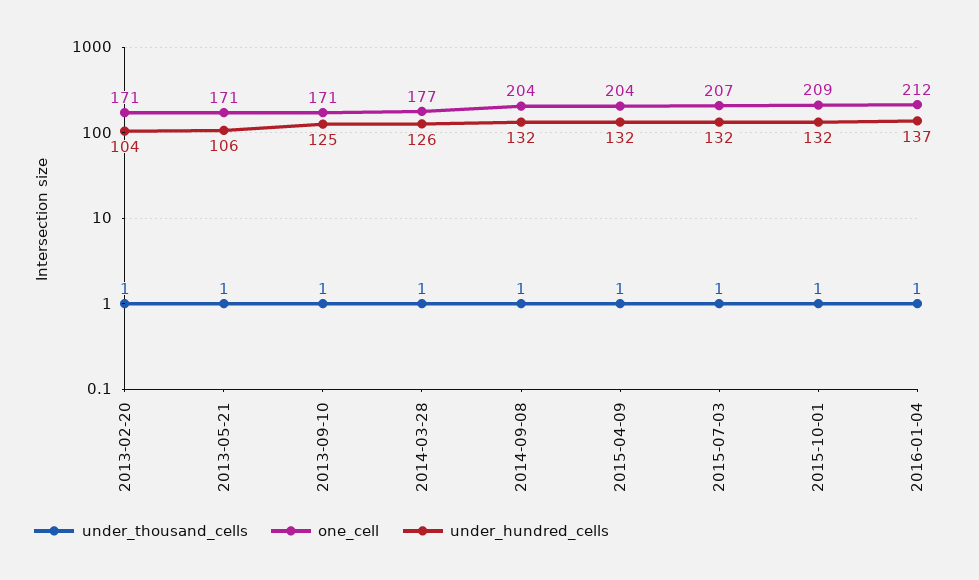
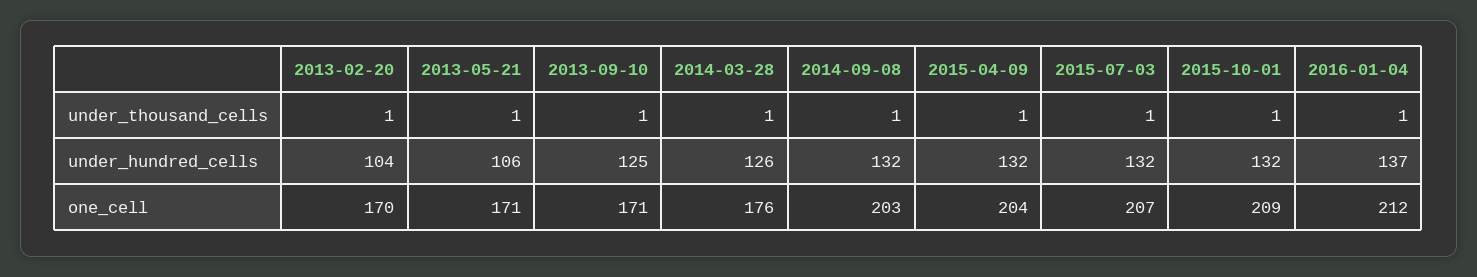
  {
    "under_thousand_cells": {
      "2013-02-20": 1,
      "2013-05-21": 1,
      "2013-09-10": 1,
      "2014-03-28": 1,
      "2014-09-08": 1,
      "2015-04-09": 1,
      "2015-07-03": 1,
      "2015-10-01": 1,
      "2016-01-04": 1
    },
    "one_cell": {
-     "2013-02-20": 171,
+     "2013-02-20": 170,
      "2013-05-21": 171,
      "2013-09-10": 171,
-     "2014-03-28": 177,
+     "2014-03-28": 176,
-     "2014-09-08": 204,
+     "2014-09-08": 203,
      "2015-04-09": 204,
      "2015-07-03": 207,
      "2015-10-01": 209,
      "2016-01-04": 212
    },
    "under_hundred_cells": {
      "2013-02-20": 104,
      "2013-05-21": 106,
      "2013-09-10": 125,
      "2014-03-28": 126,
      "2014-09-08": 132,
      "2015-04-09": 132,
      "2015-07-03": 132,
      "2015-10-01": 132,
      "2016-01-04": 137
    }
  }

